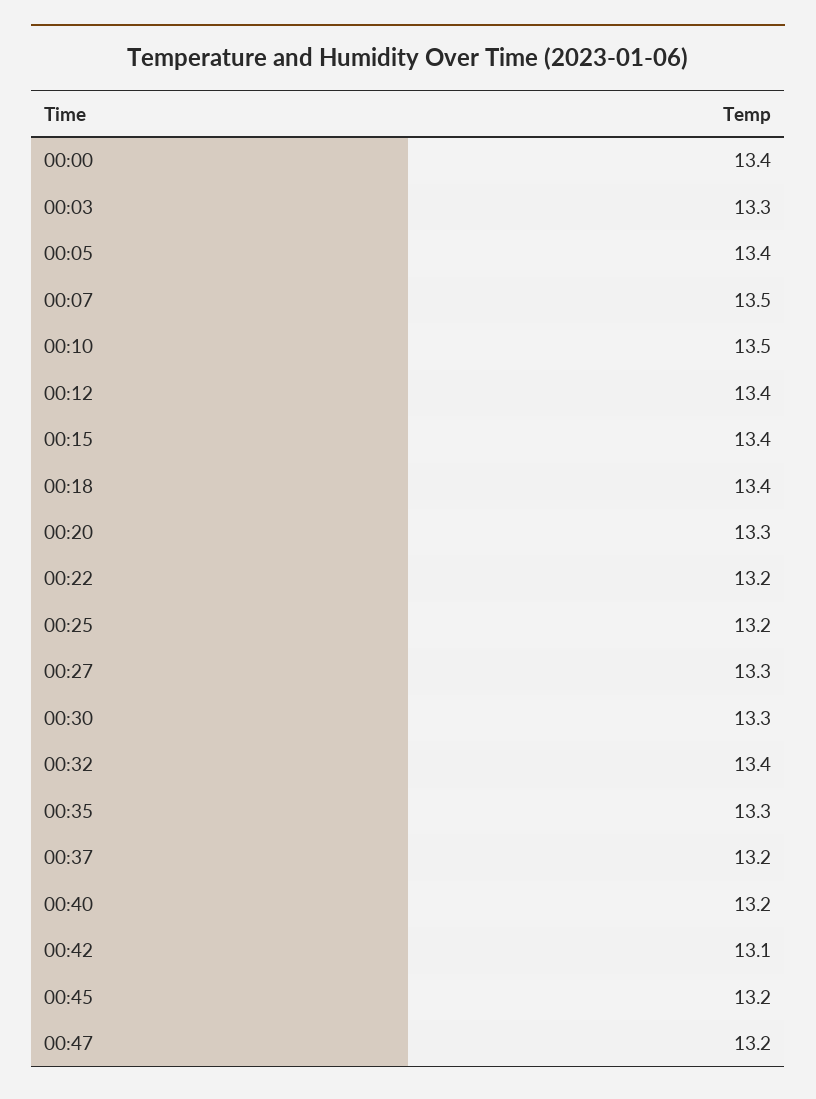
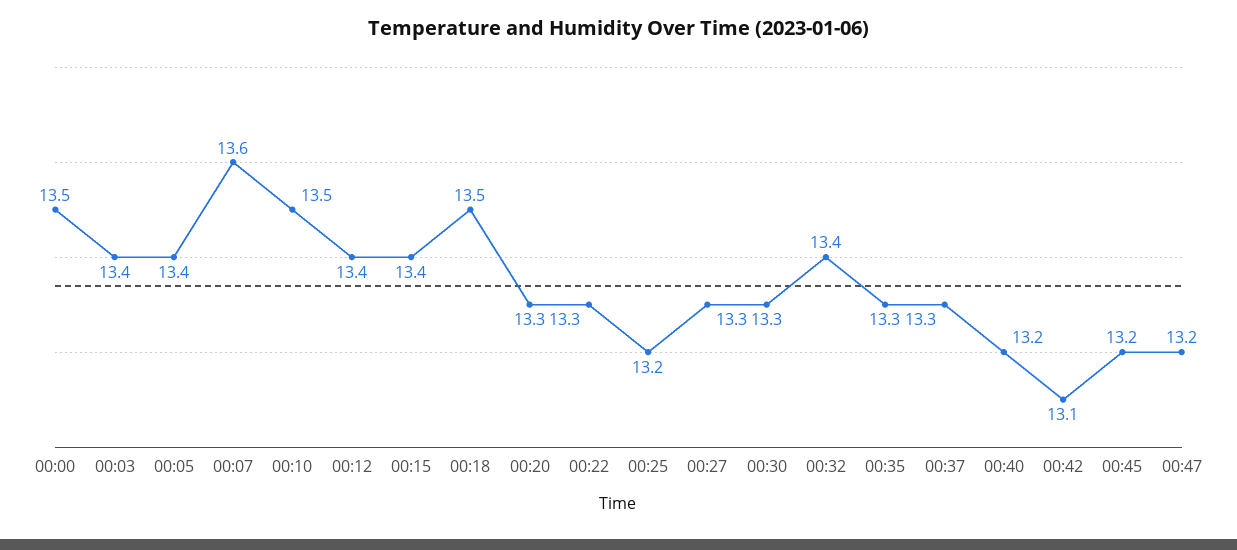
  {
-   "00:00": 13.4,
+   "00:00": 13.5,
-   "00:03": 13.3,
+   "00:03": 13.4,
    "00:05": 13.4,
-   "00:07": 13.5,
+   "00:07": 13.6,
    "00:10": 13.5,
    "00:12": 13.4,
    "00:15": 13.4,
-   "00:18": 13.4,
+   "00:18": 13.5,
    "00:20": 13.3,
-   "00:22": 13.2,
+   "00:22": 13.3,
    "00:25": 13.2,
    "00:27": 13.3,
    "00:30": 13.3,
    "00:32": 13.4,
    "00:35": 13.3,
-   "00:37": 13.2,
+   "00:37": 13.3,
    "00:40": 13.2,
    "00:42": 13.1,
    "00:45": 13.2,
    "00:47": 13.2
  }

